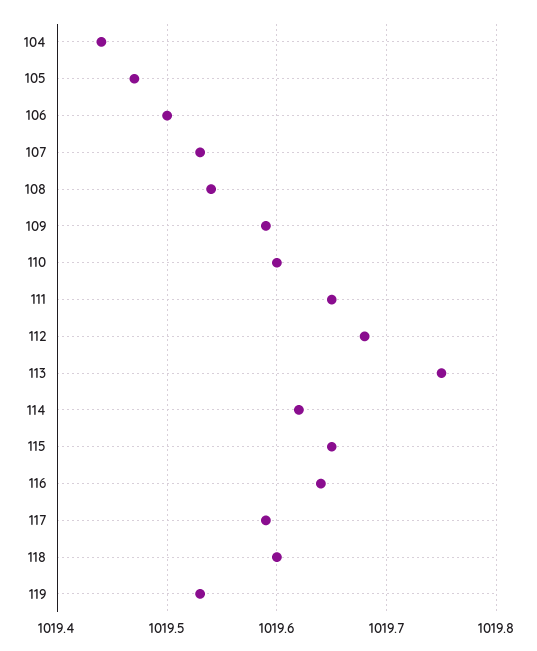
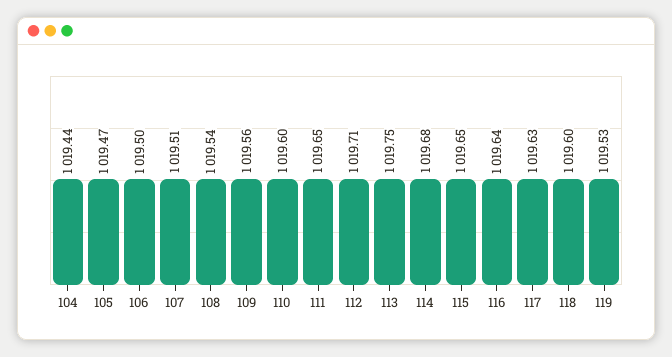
  {
    "104": 1019.44,
    "105": 1019.47,
    "106": 1019.5,
-   "107": 1019.53,
+   "107": 1019.51,
    "108": 1019.54,
-   "109": 1019.59,
+   "109": 1019.56,
    "110": 1019.6,
    "111": 1019.65,
-   "112": 1019.68,
+   "112": 1019.71,
    "113": 1019.75,
-   "114": 1019.62,
+   "114": 1019.68,
    "115": 1019.65,
    "116": 1019.64,
-   "117": 1019.59,
+   "117": 1019.63,
    "118": 1019.6,
    "119": 1019.53
  }

